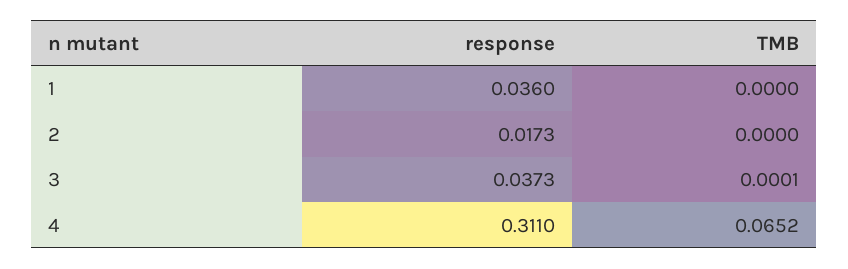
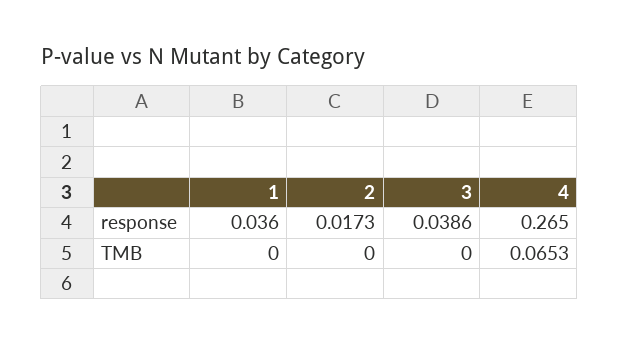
  {
    "response": {
      "1": 0.036,
      "2": 0.0173,
-     "3": 0.0373,
+     "3": 0.0386,
-     "4": 0.311
+     "4": 0.265
    },
    "TMB": {
      "1": 0,
      "2": 0,
-     "3": 0.0001,
+     "3": 0,
-     "4": 0.0652
+     "4": 0.0653
    }
  }

